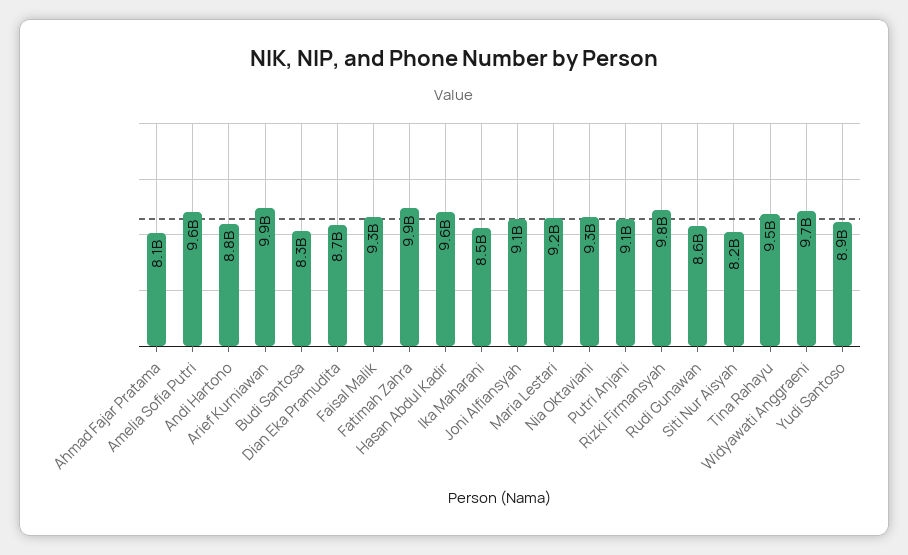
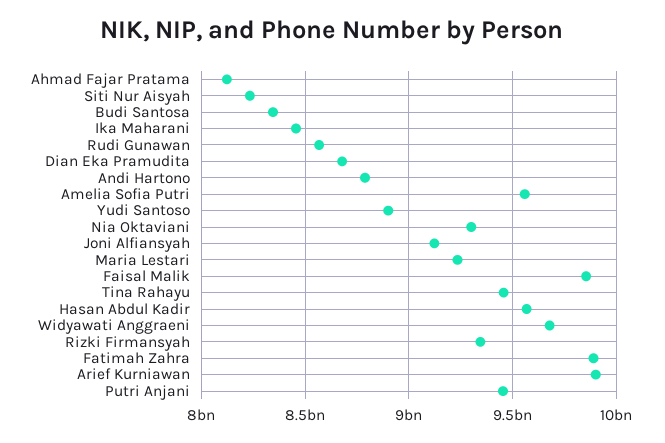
  {
    "Ahmad Fajar Pratama": 8100000000,
    "Amelia Sofia Putri": 9600000000,
    "Andi Hartono": 8800000000,
    "Arief Kurniawan": 9900000000,
    "Budi Santosa": 8300000000,
    "Dian Eka Pramudita": 8700000000,
-   "Faisal Malik": 9300000000,
+   "Faisal Malik": 9850000000,
    "Fatimah Zahra": 9900000000,
    "Hasan Abdul Kadir": 9600000000,
    "Ika Maharani": 8500000000,
    "Joni Alfiansyah": 9100000000,
    "Maria Lestari": 9200000000,
    "Nia Oktaviani": 9300000000,
-   "Putri Anjani": 9100000000,
+   "Putri Anjani": 9450000000,
-   "Rizki Firmansyah": 9800000000,
+   "Rizki Firmansyah": 9350000000,
    "Rudi Gunawan": 8600000000,
    "Siti Nur Aisyah": 8200000000,
    "Tina Rahayu": 9500000000,
    "Widyawati Anggraeni": 9700000000,
    "Yudi Santoso": 8900000000
  }

